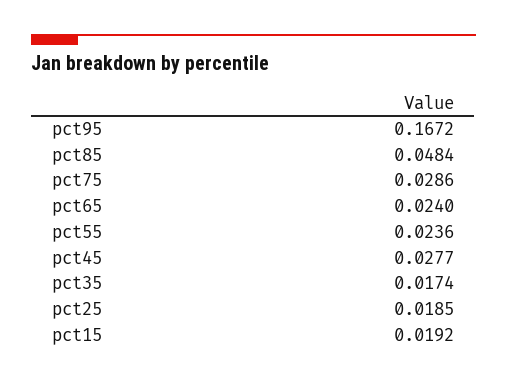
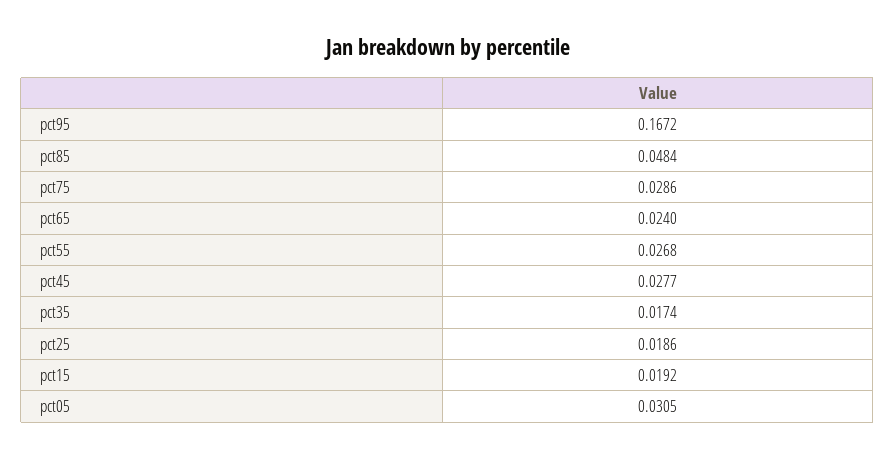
  {
    "pct95": 0.1672,
    "pct85": 0.0484,
    "pct75": 0.0286,
    "pct65": 0.024,
-   "pct55": 0.0236,
+   "pct55": 0.0268,
    "pct45": 0.0277,
    "pct35": 0.0174,
-   "pct25": 0.0185,
+   "pct25": 0.0186,
-   "pct15": 0.0192
+   "pct15": 0.0192,
+   "pct05": 0.0305
  }

